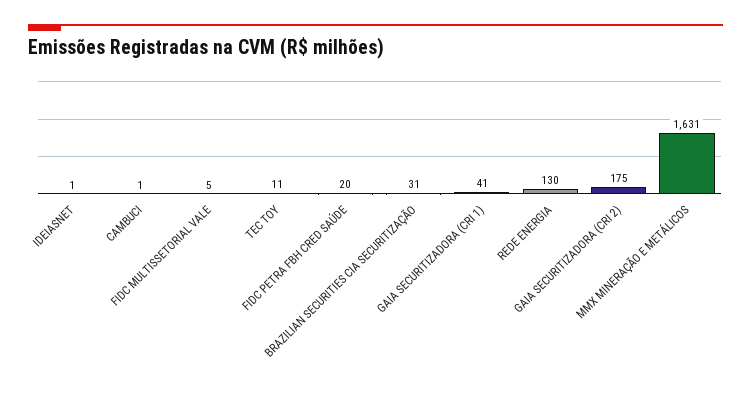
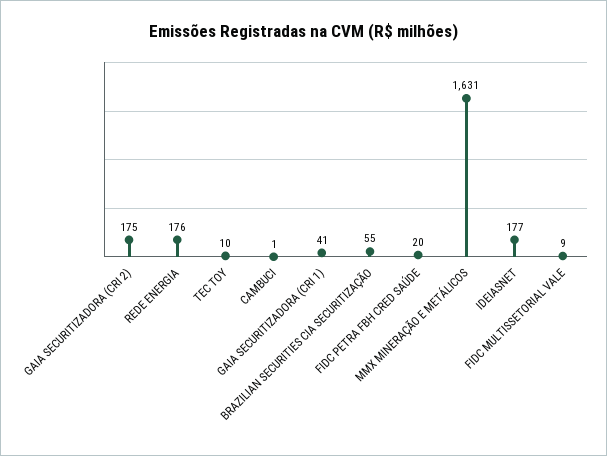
  {
-   "IDEIASNET": 1,
+   "IDEIASNET": 177,
    "CAMBUCI": 1,
-   "FIDC MULTISSETORIAL VALE": 5,
+   "FIDC MULTISSETORIAL VALE": 9,
-   "TEC TOY": 11,
+   "TEC TOY": 10,
    "FIDC PETRA FBH CRED SAÚDE": 20,
-   "BRAZILIAN SECURITIES CIA SECURITIZAÇÃO": 31,
+   "BRAZILIAN SECURITIES CIA SECURITIZAÇÃO": 55,
    "GAIA SECURITIZADORA (CRI 1)": 41,
-   "REDE ENERGIA": 130,
+   "REDE ENERGIA": 176,
    "GAIA SECURITIZADORA (CRI 2)": 175,
    "MMX MINERAÇÃO E METÁLICOS": 1631
  }

